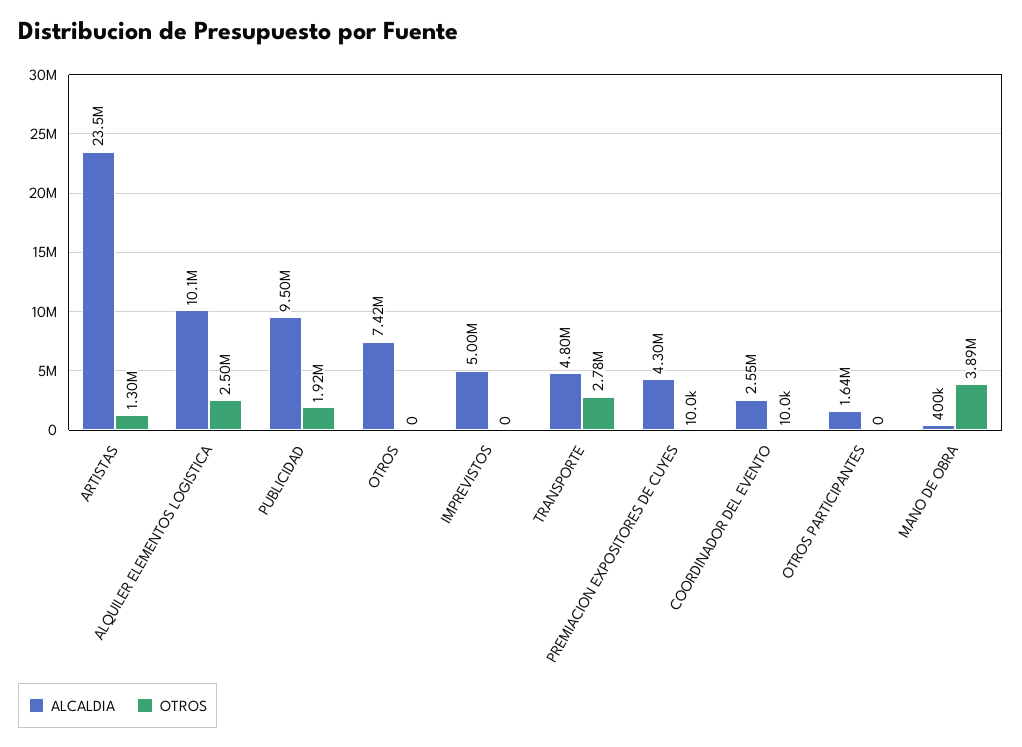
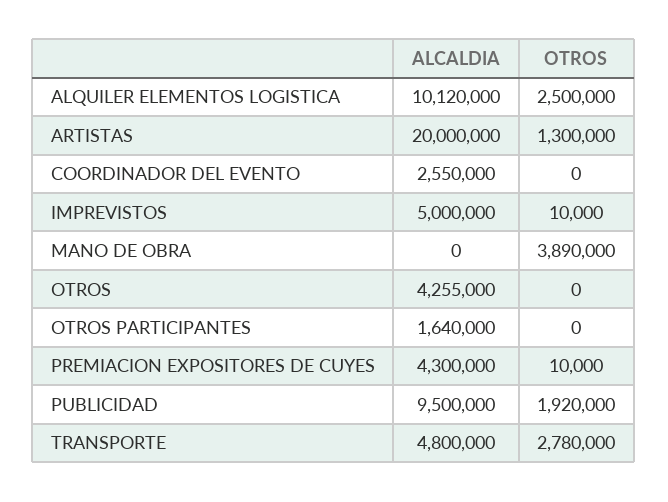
  {
    "ALCALDIA": {
-     "ARTISTAS": 23500000,
+     "ARTISTAS": 20000000,
      "ALQUILER ELEMENTOS LOGISTICA": 10120000,
      "PUBLICIDAD": 9500000,
-     "OTROS": 7420000,
+     "OTROS": 4255000,
      "IMPREVISTOS": 5000000,
      "TRANSPORTE": 4800000,
      "PREMIACION EXPOSITORES DE CUYES": 4300000,
      "COORDINADOR DEL EVENTO": 2550000,
      "OTROS PARTICIPANTES": 1640000,
-     "MANO DE OBRA": 400000
+     "MANO DE OBRA": 0
    },
    "OTROS": {
      "ARTISTAS": 1300000,
      "ALQUILER ELEMENTOS LOGISTICA": 2500000,
      "PUBLICIDAD": 1920000,
      "OTROS": 0,
-     "IMPREVISTOS": 0,
+     "IMPREVISTOS": 10000,
      "TRANSPORTE": 2780000,
      "PREMIACION EXPOSITORES DE CUYES": 10000,
-     "COORDINADOR DEL EVENTO": 10000,
+     "COORDINADOR DEL EVENTO": 0,
      "OTROS PARTICIPANTES": 0,
      "MANO DE OBRA": 3890000
    }
  }

